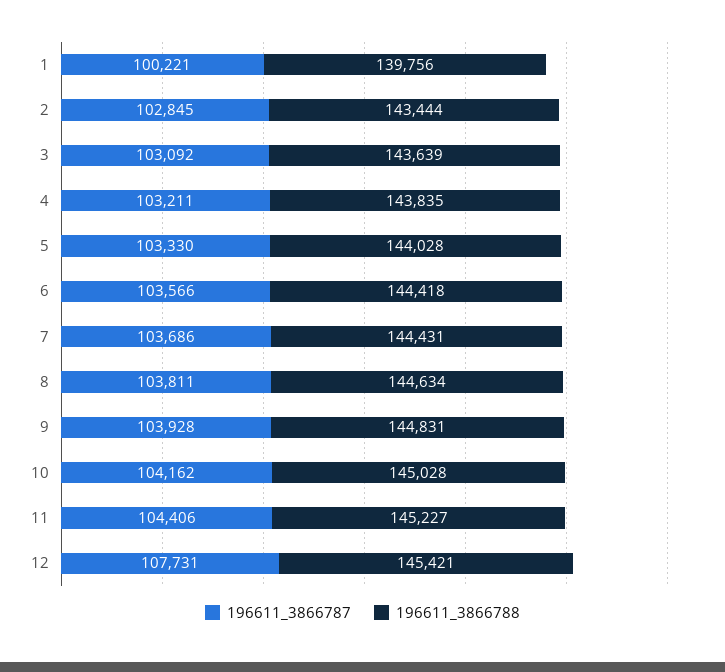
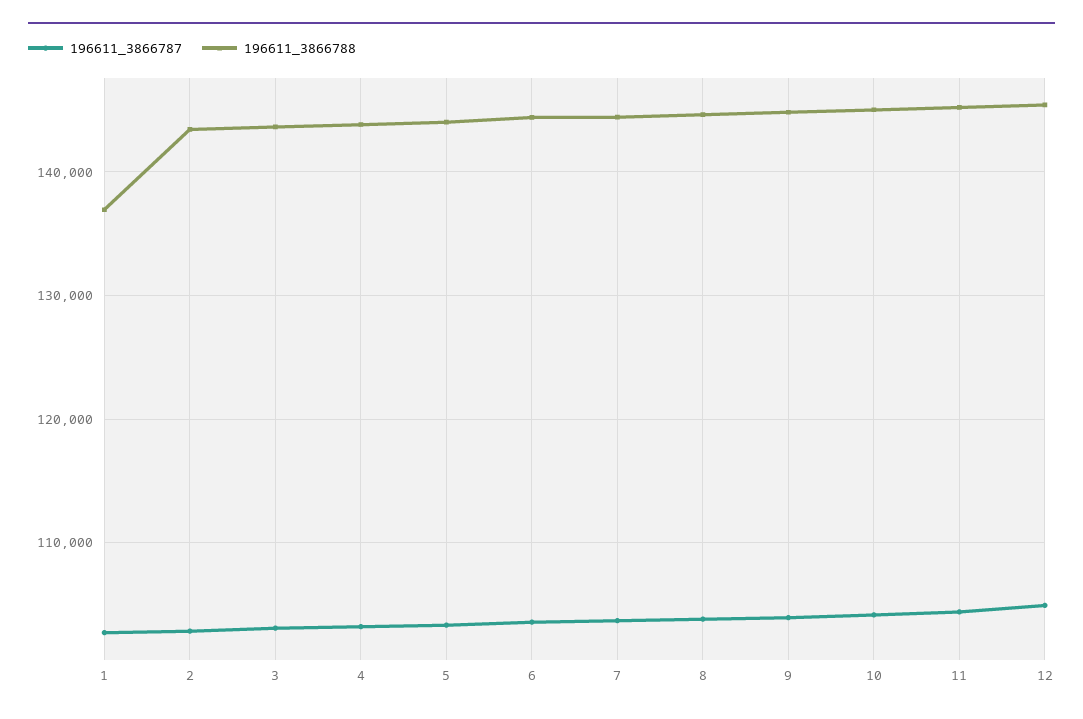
  {
    "196611_3866787": {
-     "1": 100221,
+     "1": 103000,
      "2": 102845,
      "3": 103092,
      "4": 103211,
      "5": 103330,
      "6": 103566,
      "7": 103686,
      "8": 103811,
      "9": 103928,
      "10": 104162,
      "11": 104406,
-     "12": 107731
+     "12": 105000
    },
    "196611_3866788": {
-     "1": 139756,
+     "1": 137000,
      "2": 143444,
      "3": 143639,
      "4": 143835,
      "5": 144028,
      "6": 144418,
      "7": 144431,
      "8": 144634,
      "9": 144831,
      "10": 145028,
      "11": 145227,
      "12": 145421
    }
  }

